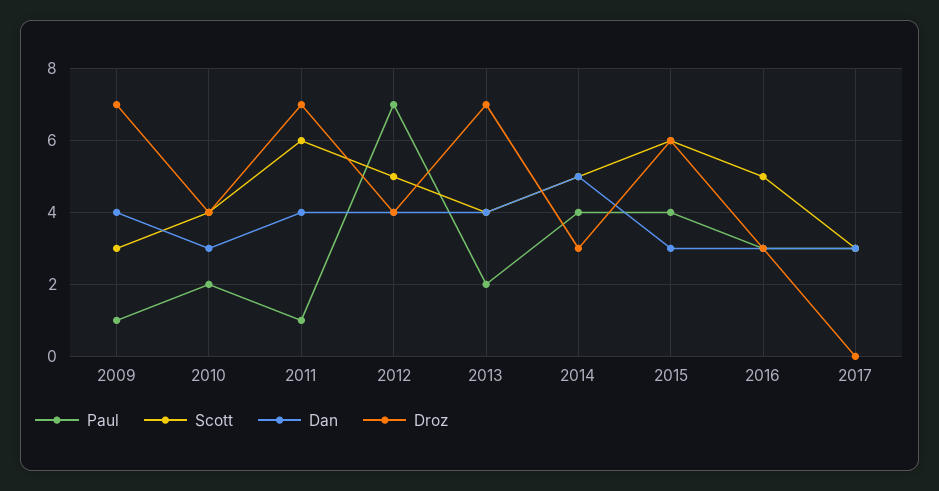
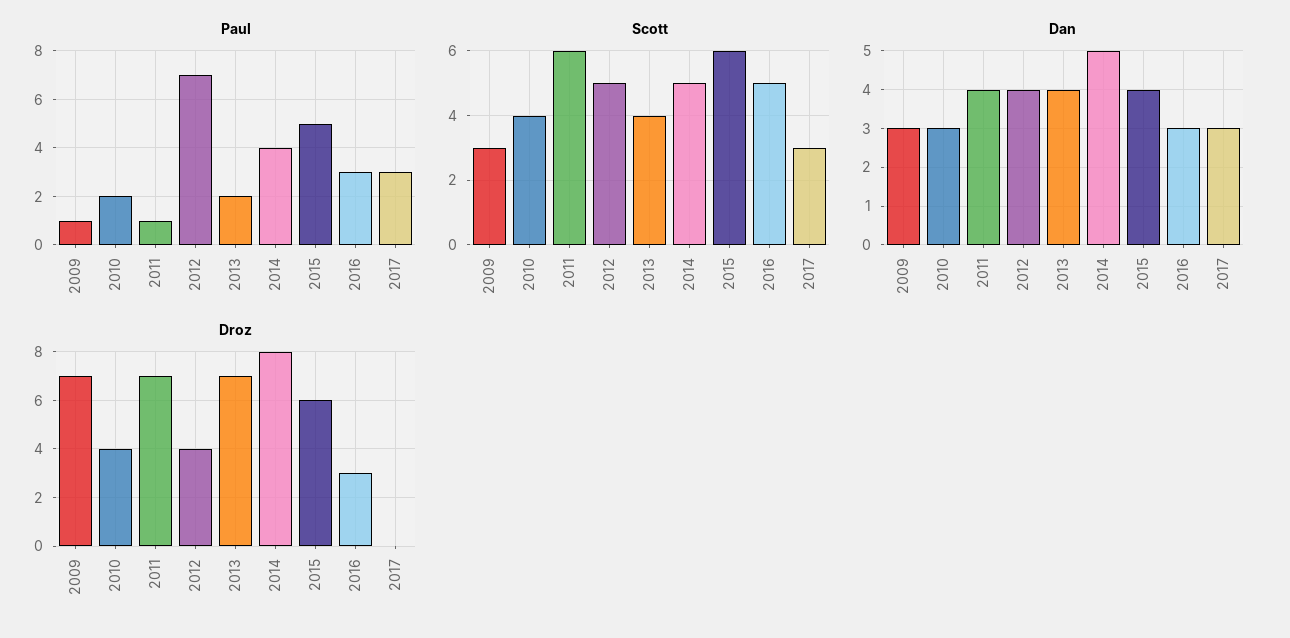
  {
    "Paul": {
      "2009": 1,
      "2010": 2,
      "2011": 1,
      "2012": 7,
      "2013": 2,
      "2014": 4,
-     "2015": 4,
+     "2015": 5,
      "2016": 3,
      "2017": 3
    },
    "Scott": {
      "2009": 3,
      "2010": 4,
      "2011": 6,
      "2012": 5,
      "2013": 4,
      "2014": 5,
      "2015": 6,
      "2016": 5,
      "2017": 3
    },
    "Dan": {
-     "2009": 4,
+     "2009": 3,
      "2010": 3,
      "2011": 4,
      "2012": 4,
      "2013": 4,
      "2014": 5,
-     "2015": 3,
+     "2015": 4,
      "2016": 3,
      "2017": 3
    },
    "Droz": {
      "2009": 7,
      "2010": 4,
      "2011": 7,
      "2012": 4,
      "2013": 7,
-     "2014": 3,
+     "2014": 8,
      "2015": 6,
      "2016": 3,
      "2017": 0
    }
  }

